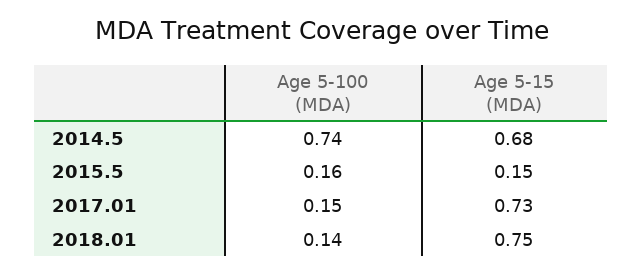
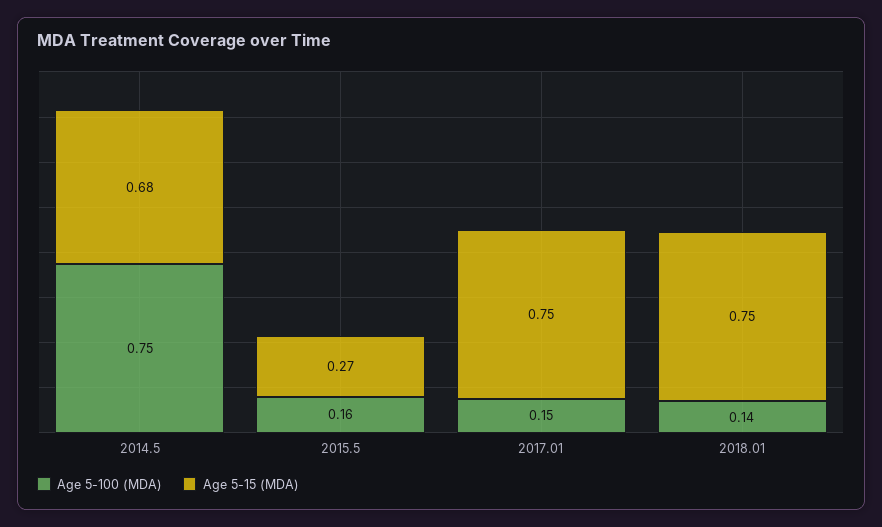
  {
    "Age 5-100 (MDA)": {
-     "2014.5": 0.74,
+     "2014.5": 0.75,
      "2015.5": 0.16,
      "2017.01": 0.15,
      "2018.01": 0.14
    },
    "Age 5-15 (MDA)": {
      "2014.5": 0.68,
-     "2015.5": 0.15,
+     "2015.5": 0.27,
-     "2017.01": 0.73,
+     "2017.01": 0.75,
      "2018.01": 0.75
    }
  }

